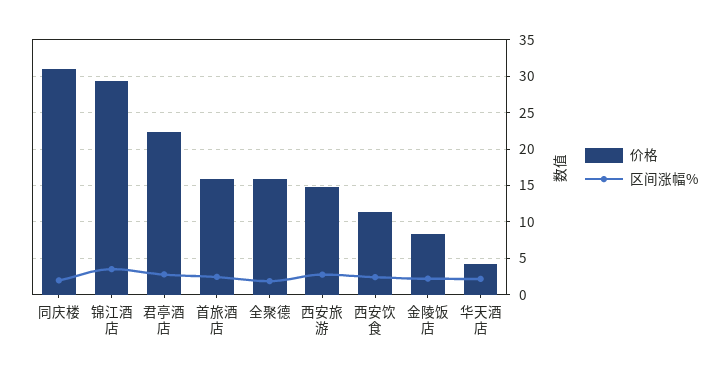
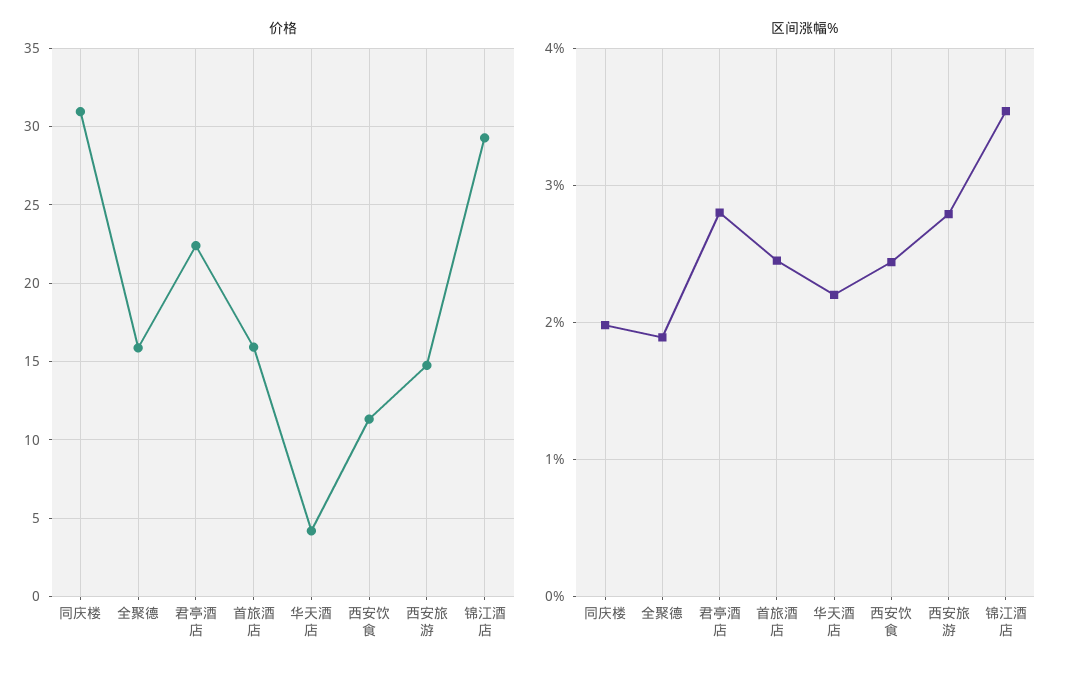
  {
    "价格": {
      "同庆楼": 31,
      "锦江酒店": 29.5,
      "君亭酒店": 22.5,
      "首旅酒店": 16,
      "全聚德": 16,
      "西安旅游": 15,
      "西安饮食": 11.5,
-     "金陵饭店": 8,
      "华天酒店": 4
    },
    "区间涨幅%": {
      "同庆楼": 2,
      "锦江酒店": 3.5,
      "君亭酒店": 2.8,
      "首旅酒店": 2.5,
      "全聚德": 1.9,
      "西安旅游": 2.8,
      "西安饮食": 2.4,
-     "金陵饭店": 2,
      "华天酒店": 2.2
    }
  }

